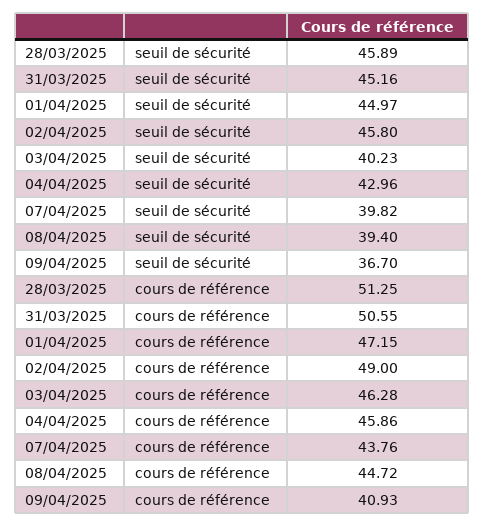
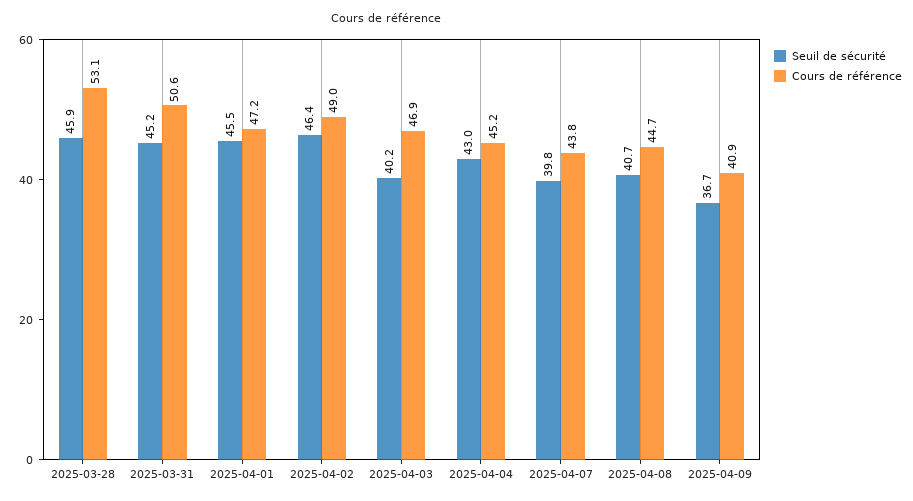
  {
    "seuil de sécurité": {
      "28/03/2025": 45.89,
      "31/03/2025": 45.16,
-     "01/04/2025": 44.97,
+     "01/04/2025": 45.5,
-     "02/04/2025": 45.8,
+     "02/04/2025": 46.4,
      "03/04/2025": 40.23,
      "04/04/2025": 42.96,
      "07/04/2025": 39.82,
-     "08/04/2025": 39.4,
+     "08/04/2025": 40.7,
      "09/04/2025": 36.7
    },
    "cours de référence": {
-     "28/03/2025": 51.25,
+     "28/03/2025": 53.1,
      "31/03/2025": 50.55,
      "01/04/2025": 47.15,
      "02/04/2025": 49,
-     "03/04/2025": 46.28,
+     "03/04/2025": 46.9,
-     "04/04/2025": 45.86,
+     "04/04/2025": 45.2,
      "07/04/2025": 43.76,
      "08/04/2025": 44.72,
      "09/04/2025": 40.93
    }
  }

